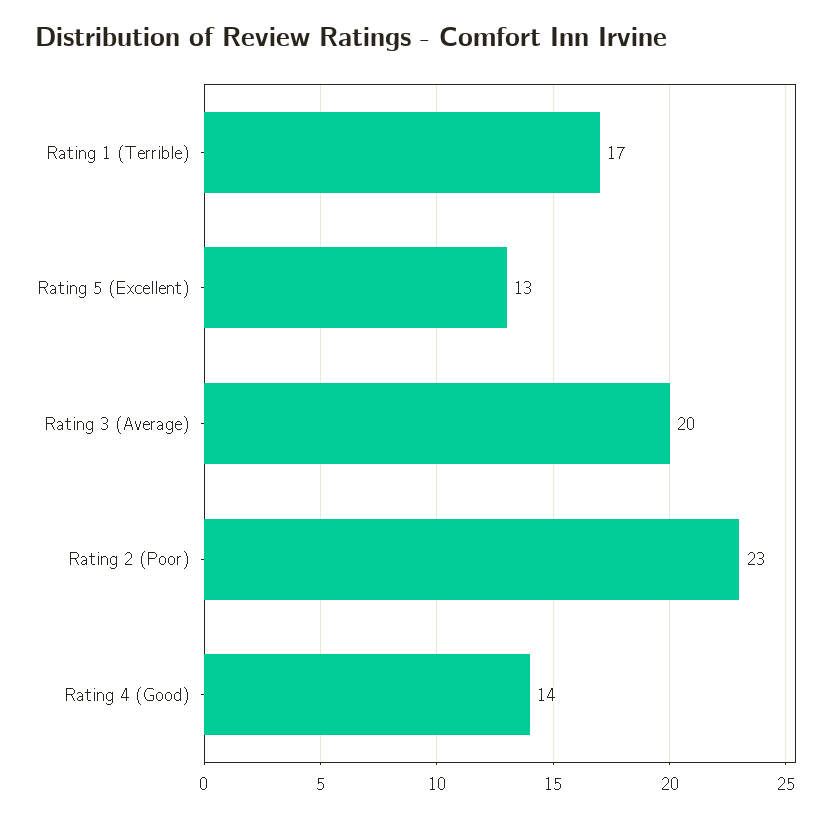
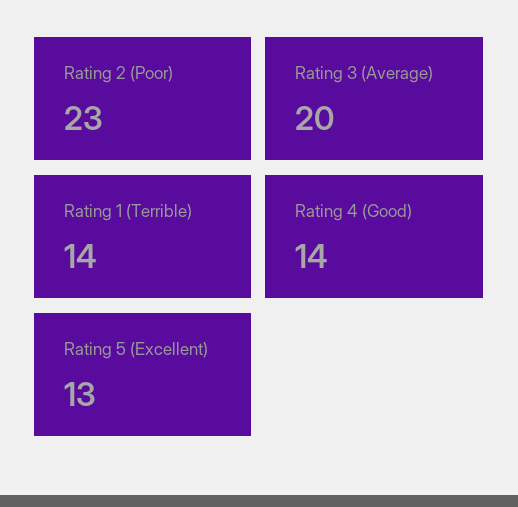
  {
-   "Rating 1 (Terrible)": 17,
+   "Rating 1 (Terrible)": 14,
    "Rating 5 (Excellent)": 13,
    "Rating 3 (Average)": 20,
    "Rating 2 (Poor)": 23,
    "Rating 4 (Good)": 14
  }

